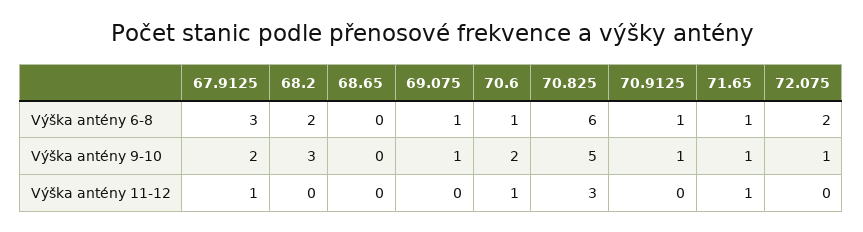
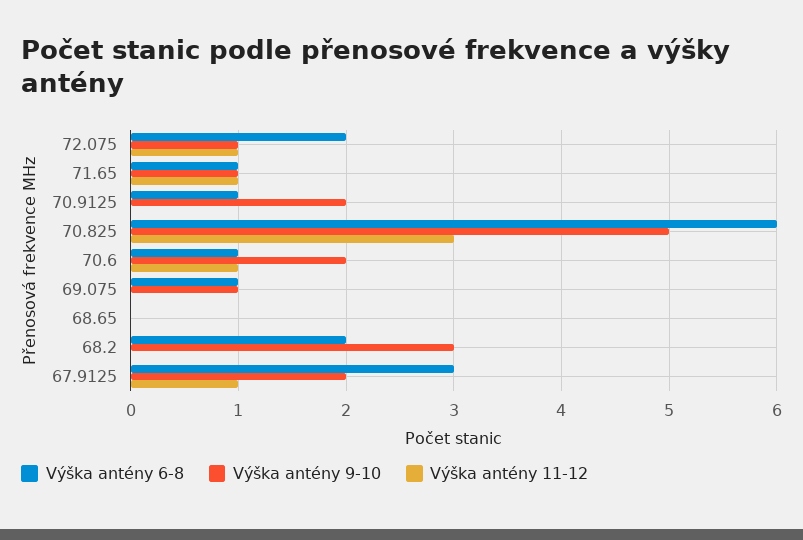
  {
    "Výška antény 6-8": {
      "67.9125": 3,
      "68.2": 2,
      "68.65": 0,
      "69.075": 1,
      "70.6": 1,
      "70.825": 6,
      "70.9125": 1,
      "71.65": 1,
      "72.075": 2
    },
    "Výška antény 9-10": {
      "67.9125": 2,
      "68.2": 3,
      "68.65": 0,
      "69.075": 1,
      "70.6": 2,
      "70.825": 5,
-     "70.9125": 1,
+     "70.9125": 2,
      "71.65": 1,
      "72.075": 1
    },
    "Výška antény 11-12": {
      "67.9125": 1,
      "68.2": 0,
      "68.65": 0,
      "69.075": 0,
      "70.6": 1,
      "70.825": 3,
      "70.9125": 0,
      "71.65": 1,
-     "72.075": 0
+     "72.075": 1
    }
  }

